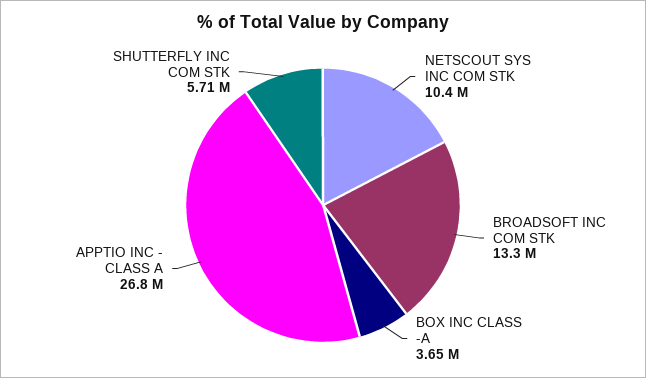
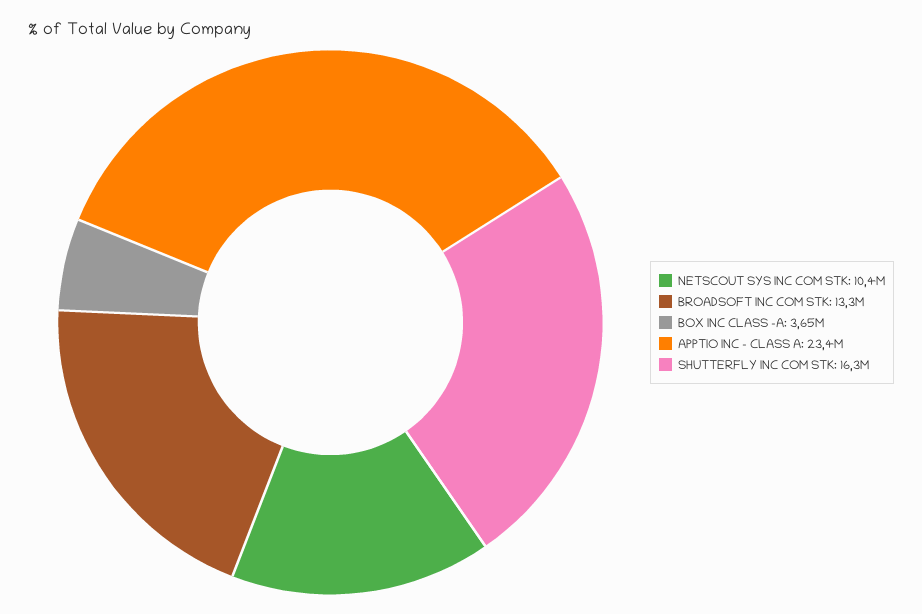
  {
    "NETSCOUT SYS INC COM STK": 10400000,
    "BROADSOFT INC COM STK": 13300000,
    "BOX INC CLASS -A": 3650000,
-   "APPTIO INC - CLASS A": 26800000,
+   "APPTIO INC - CLASS A": 23400000,
-   "SHUTTERFLY INC COM STK": 5710000
+   "SHUTTERFLY INC COM STK": 16300000
  }

